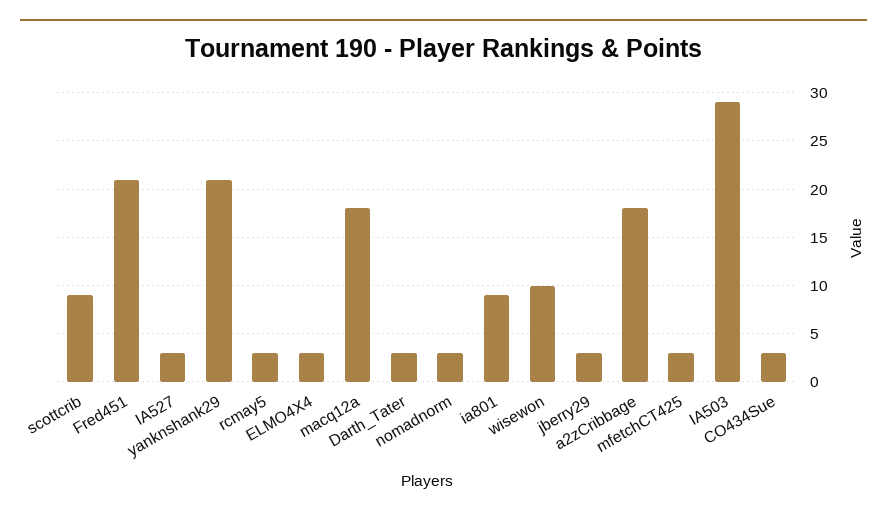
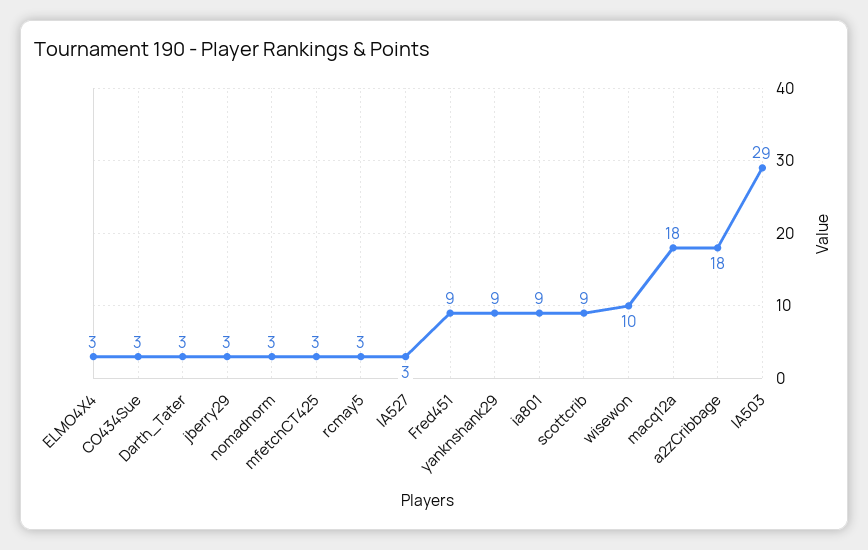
  {
    "scottcrib": 9,
-   "Fred451": 21,
+   "Fred451": 9,
    "IA527": 3,
-   "yanknshank29": 21,
+   "yanknshank29": 9,
    "rcmay5": 3,
    "ELMO4X4": 3,
    "macq12a": 18,
    "Darth_Tater": 3,
    "nomadnorm": 3,
    "ia801": 9,
    "wisewon": 10,
    "jberry29": 3,
    "a2zCribbage": 18,
    "mfetchCT425": 3,
    "IA503": 29,
    "CO434Sue": 3
  }

